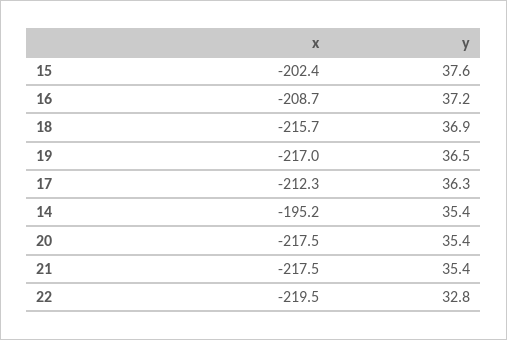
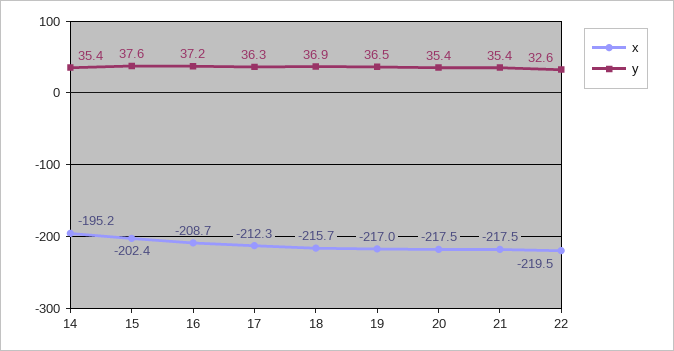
  {
    "x": {
      "15": -202.4,
      "16": -208.7,
      "18": -215.7,
      "19": -217,
      "17": -212.3,
      "14": -195.2,
      "20": -217.5,
      "21": -217.5,
      "22": -219.5
    },
    "y": {
      "15": 37.6,
      "16": 37.2,
      "18": 36.9,
      "19": 36.5,
      "17": 36.3,
      "14": 35.4,
      "20": 35.4,
      "21": 35.4,
-     "22": 32.8
+     "22": 32.6
    }
  }

